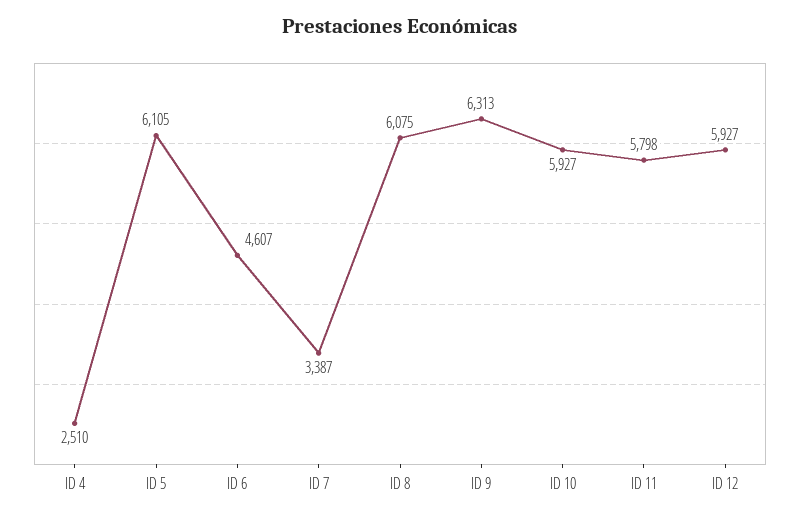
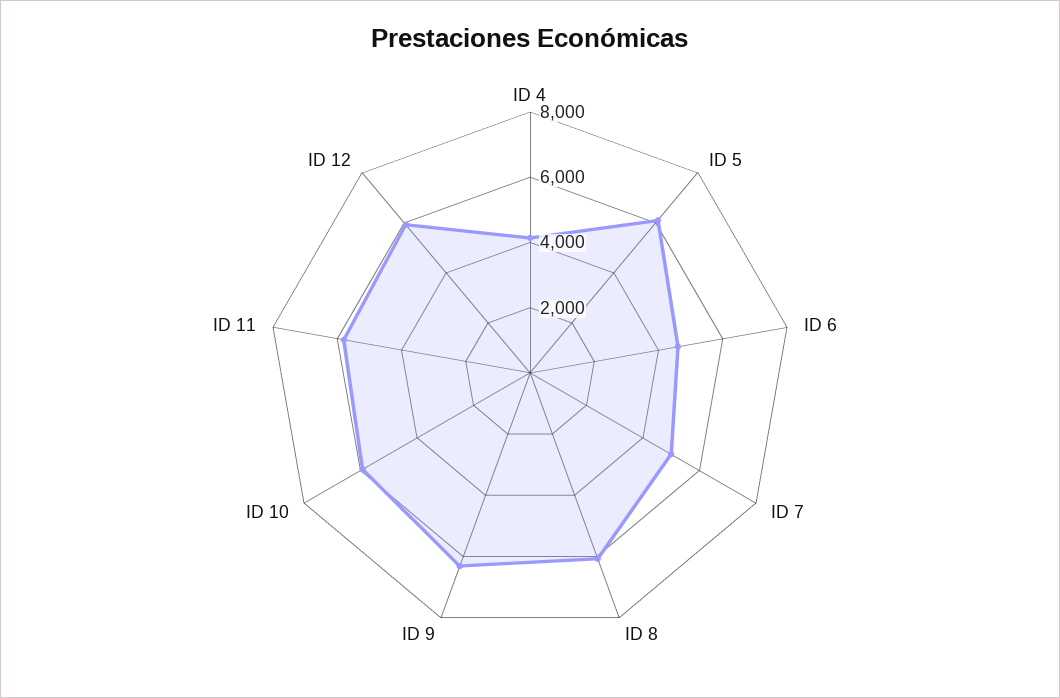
  {
-   "ID 4": 2510,
+   "ID 4": 4000,
    "ID 5": 6105,
    "ID 6": 4607,
-   "ID 7": 3387,
+   "ID 7": 5000,
    "ID 8": 6075,
    "ID 9": 6313,
    "ID 10": 5927,
    "ID 11": 5798,
    "ID 12": 5927
  }

